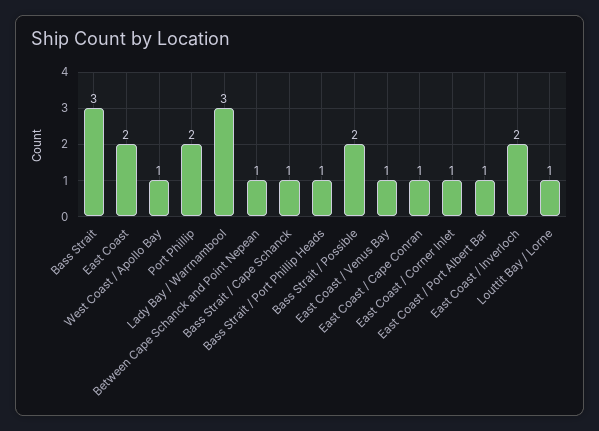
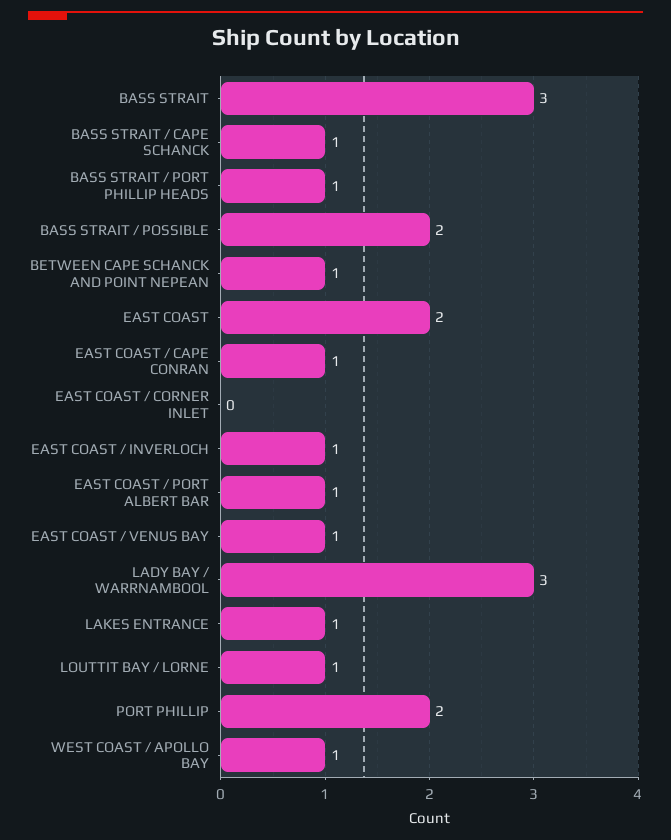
  {
    "Bass Strait": 3,
    "East Coast": 2,
    "West Coast / Apollo Bay": 1,
    "Port Phillip": 2,
    "Lady Bay / Warrnambool": 3,
    "Between Cape Schanck and Point Nepean": 1,
    "Bass Strait / Cape Schanck": 1,
    "Bass Strait / Port Phillip Heads": 1,
    "Bass Strait / Possible": 2,
    "East Coast / Venus Bay": 1,
    "East Coast / Cape Conran": 1,
-   "East Coast / Corner Inlet": 1,
+   "East Coast / Corner Inlet": 0,
    "East Coast / Port Albert Bar": 1,
-   "East Coast / Inverloch": 2,
+   "East Coast / Inverloch": 1,
-   "Louttit Bay / Lorne": 1
+   "Louttit Bay / Lorne": 1,
+   "LAKES ENTRANCE": 1
  }

